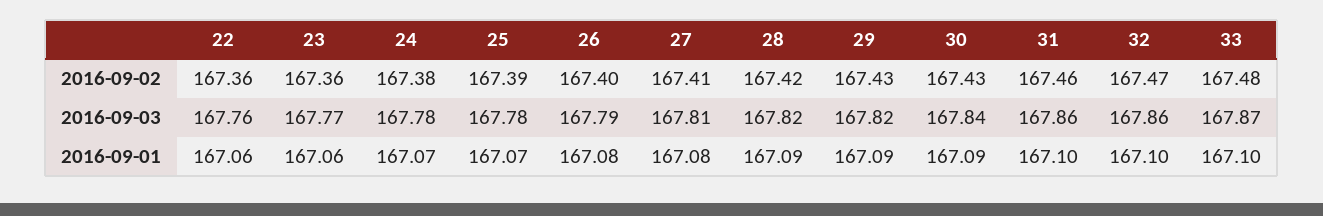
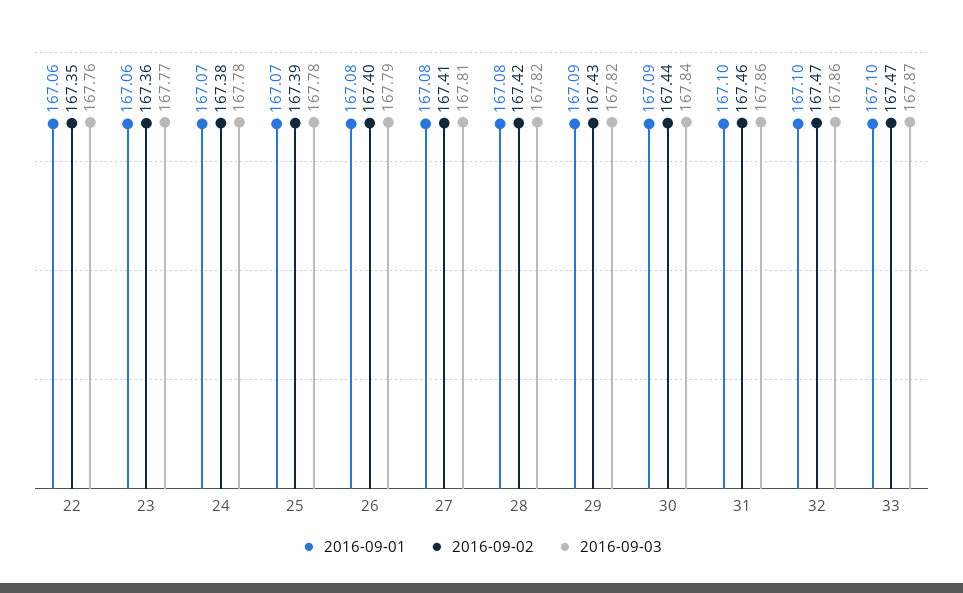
  {
    "2016-09-02": {
-     "22": 167.36,
+     "22": 167.35,
      "23": 167.36,
      "24": 167.38,
      "25": 167.39,
      "26": 167.4,
      "27": 167.41,
      "28": 167.42,
      "29": 167.43,
-     "30": 167.43,
+     "30": 167.44,
      "31": 167.46,
      "32": 167.47,
-     "33": 167.48
+     "33": 167.47
    },
    "2016-09-03": {
      "22": 167.76,
      "23": 167.77,
      "24": 167.78,
      "25": 167.78,
      "26": 167.79,
      "27": 167.81,
      "28": 167.82,
      "29": 167.82,
      "30": 167.84,
      "31": 167.86,
      "32": 167.86,
      "33": 167.87
    },
    "2016-09-01": {
      "22": 167.06,
      "23": 167.06,
      "24": 167.07,
      "25": 167.07,
      "26": 167.08,
      "27": 167.08,
-     "28": 167.09,
+     "28": 167.08,
      "29": 167.09,
      "30": 167.09,
      "31": 167.1,
      "32": 167.1,
      "33": 167.1
    }
  }

